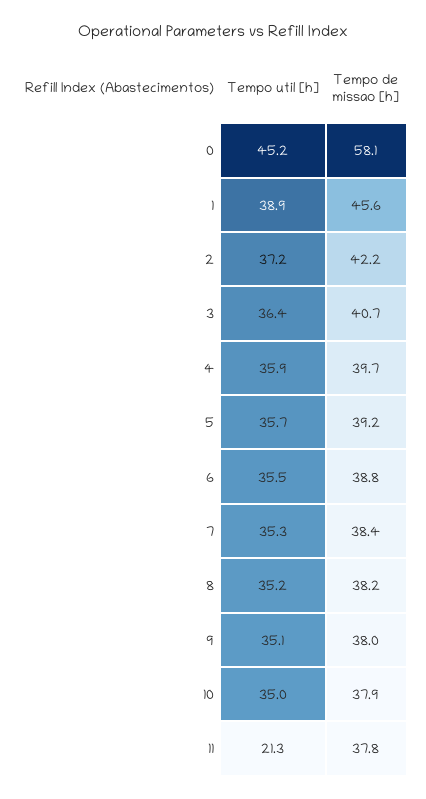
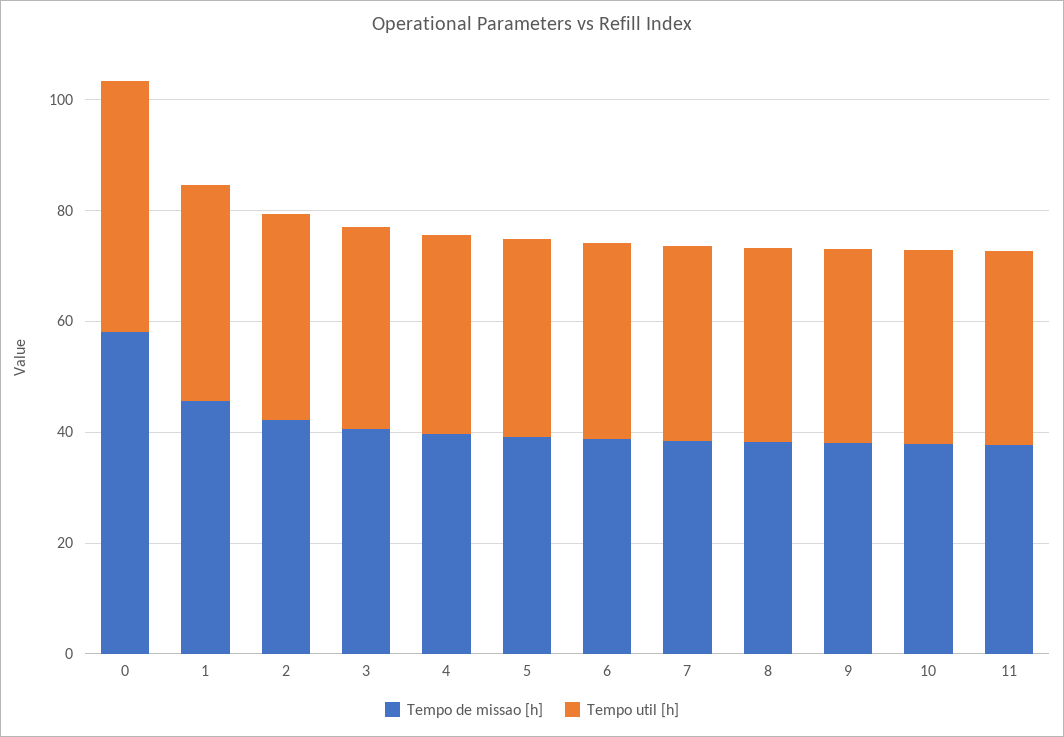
  {
    "Tempo util [h]": {
      "0": 45.2,
      "1": 38.9,
      "2": 37.2,
      "3": 36.4,
      "4": 35.9,
      "5": 35.7,
      "6": 35.5,
      "7": 35.3,
      "8": 35.2,
      "9": 35.1,
      "10": 35,
-     "11": 21.3
+     "11": 35
    },
    "Tempo de missao [h]": {
      "0": 58.1,
      "1": 45.6,
      "2": 42.2,
      "3": 40.7,
      "4": 39.7,
      "5": 39.2,
      "6": 38.8,
      "7": 38.4,
      "8": 38.2,
      "9": 38,
      "10": 37.9,
      "11": 37.8
    }
  }

